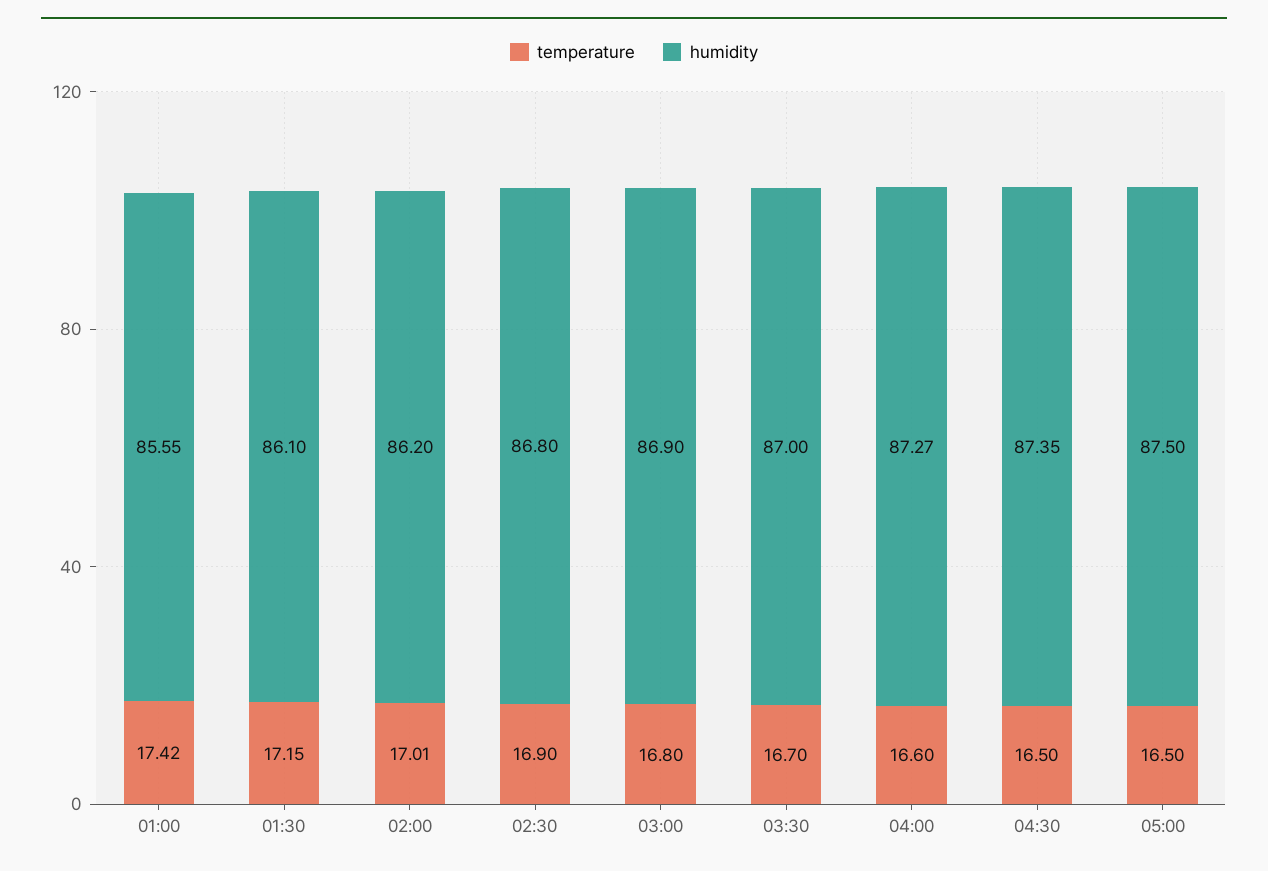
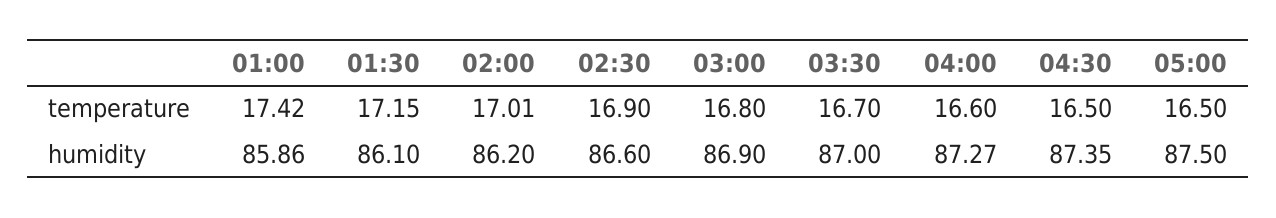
  {
    "temperature": {
      "01:00": 17.42,
      "01:30": 17.15,
      "02:00": 17.01,
      "02:30": 16.9,
      "03:00": 16.8,
      "03:30": 16.7,
      "04:00": 16.6,
      "04:30": 16.5,
      "05:00": 16.5
    },
    "humidity": {
-     "01:00": 85.55,
+     "01:00": 85.86,
      "01:30": 86.1,
      "02:00": 86.2,
-     "02:30": 86.8,
+     "02:30": 86.6,
      "03:00": 86.9,
      "03:30": 87,
      "04:00": 87.27,
      "04:30": 87.35,
      "05:00": 87.5
    }
  }

